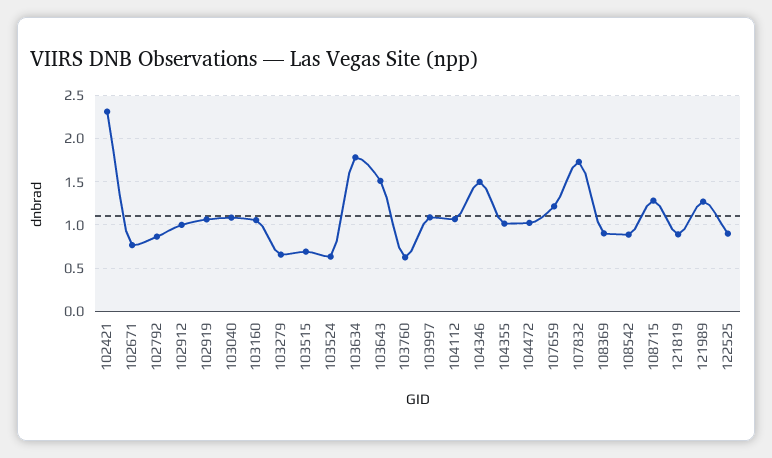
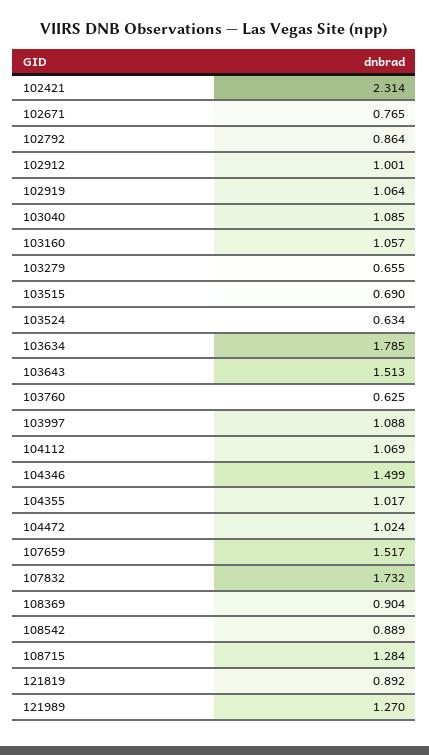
  {
    "102421": 2.314,
    "102671": 0.765,
    "102792": 0.864,
    "102912": 1.001,
    "102919": 1.064,
    "103040": 1.085,
    "103160": 1.057,
    "103279": 0.655,
    "103515": 0.69,
    "103524": 0.634,
    "103634": 1.785,
    "103643": 1.513,
    "103760": 0.625,
    "103997": 1.088,
    "104112": 1.069,
    "104346": 1.499,
    "104355": 1.017,
    "104472": 1.024,
-   "107659": 1.2,
+   "107659": 1.517,
    "107832": 1.732,
    "108369": 0.904,
    "108542": 0.889,
    "108715": 1.284,
    "121819": 0.892,
-   "121989": 1.27,
+   "121989": 1.27
-   "122525": 0.9
  }

